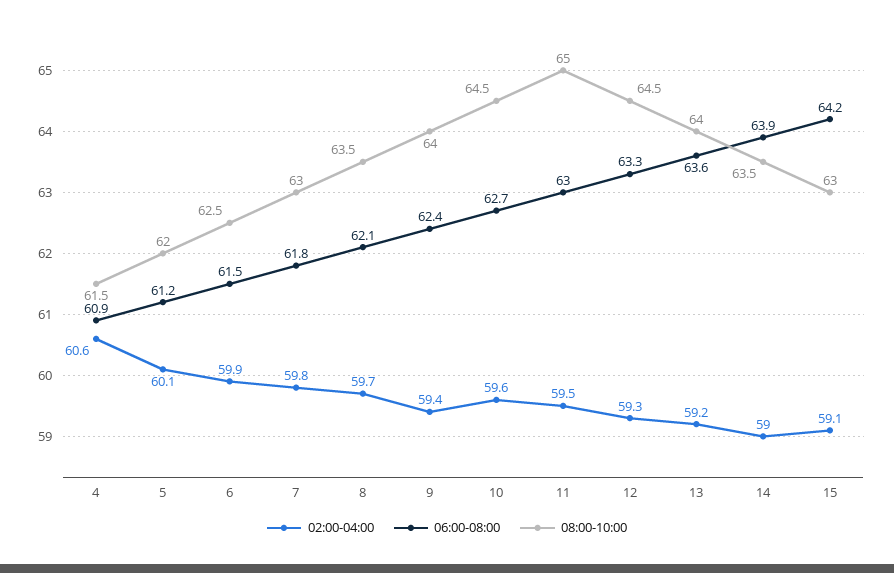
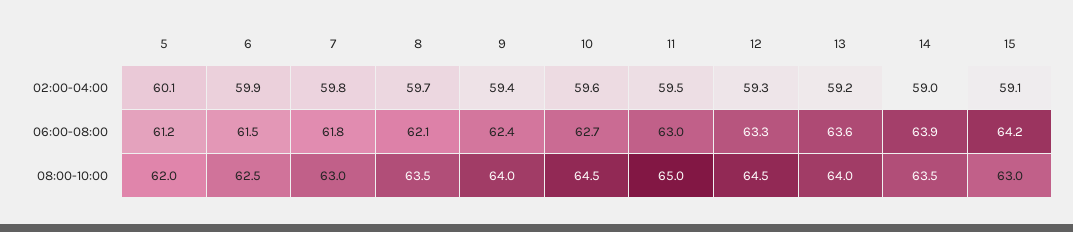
  {
    "02:00-04:00": {
-     "4": 60.6,
      "5": 60.1,
      "6": 59.9,
      "7": 59.8,
      "8": 59.7,
      "9": 59.4,
      "10": 59.6,
      "11": 59.5,
      "12": 59.3,
      "13": 59.2,
      "14": 59,
      "15": 59.1
    },
    "06:00-08:00": {
-     "4": 60.9,
      "5": 61.2,
      "6": 61.5,
      "7": 61.8,
      "8": 62.1,
      "9": 62.4,
      "10": 62.7,
      "11": 63,
      "12": 63.3,
      "13": 63.6,
      "14": 63.9,
      "15": 64.2
    },
    "08:00-10:00": {
-     "4": 61.5,
      "5": 62,
      "6": 62.5,
      "7": 63,
      "8": 63.5,
      "9": 64,
      "10": 64.5,
      "11": 65,
      "12": 64.5,
      "13": 64,
      "14": 63.5,
      "15": 63
    }
  }

